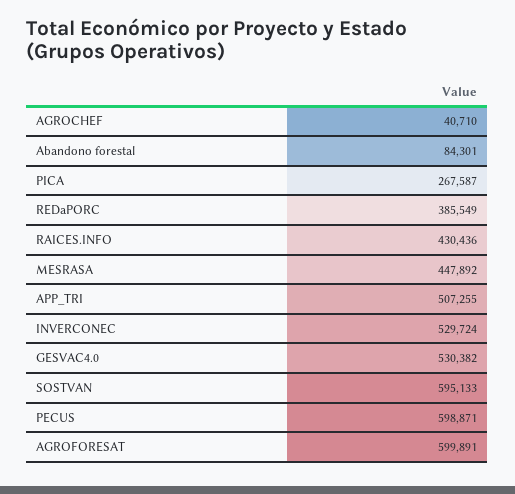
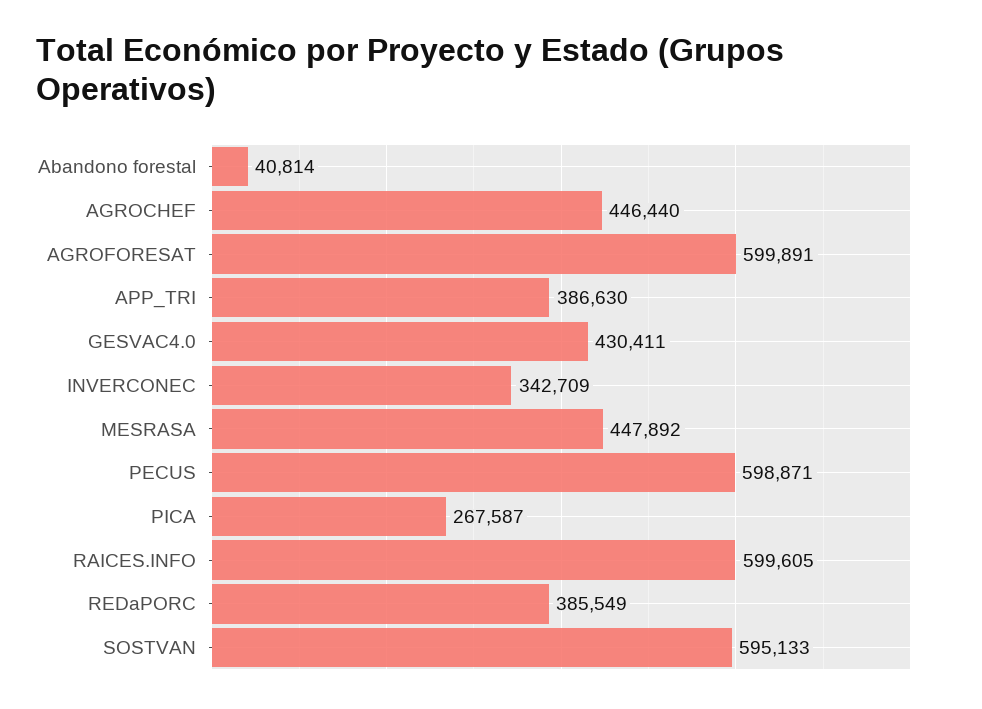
  {
-   "AGROCHEF": 40710,
+   "AGROCHEF": 446440,
-   "Abandono forestal": 84301,
+   "Abandono forestal": 40814,
    "PICA": 267587,
    "REDaPORC": 385549,
-   "RAICES.INFO": 430436,
+   "RAICES.INFO": 599605,
    "MESRASA": 447892,
-   "APP_TRI": 507255,
+   "APP_TRI": 386630,
-   "INVERCONEC": 529724,
+   "INVERCONEC": 342709,
-   "GESVAC4.0": 530382,
+   "GESVAC4.0": 430411,
    "SOSTVAN": 595133,
    "PECUS": 598871,
    "AGROFORESAT": 599891
  }

